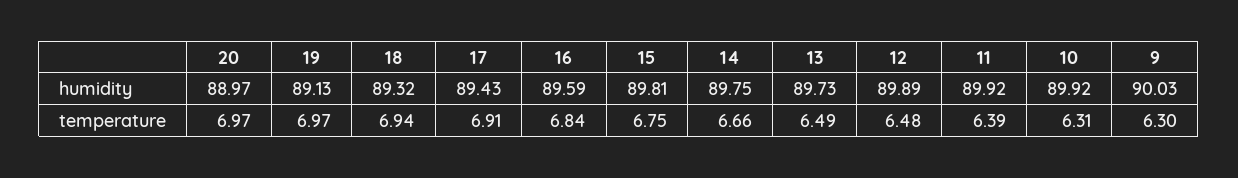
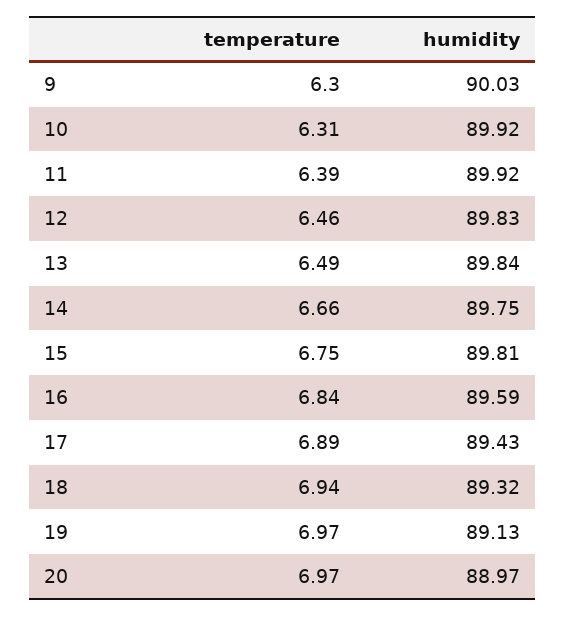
  {
    "20": {
      "humidity": 88.97,
      "temperature": 6.97
    },
    "19": {
      "humidity": 89.13,
      "temperature": 6.97
    },
    "18": {
      "humidity": 89.32,
      "temperature": 6.94
    },
    "17": {
      "humidity": 89.43,
-     "temperature": 6.91
+     "temperature": 6.89
    },
    "16": {
      "humidity": 89.59,
      "temperature": 6.84
    },
    "15": {
      "humidity": 89.81,
      "temperature": 6.75
    },
    "14": {
      "humidity": 89.75,
      "temperature": 6.66
    },
    "13": {
-     "humidity": 89.73,
+     "humidity": 89.84,
      "temperature": 6.49
    },
    "12": {
-     "humidity": 89.89,
+     "humidity": 89.83,
-     "temperature": 6.48
+     "temperature": 6.46
    },
    "11": {
      "humidity": 89.92,
      "temperature": 6.39
    },
    "10": {
      "humidity": 89.92,
      "temperature": 6.31
    },
    "9": {
      "humidity": 90.03,
      "temperature": 6.3
    }
  }

